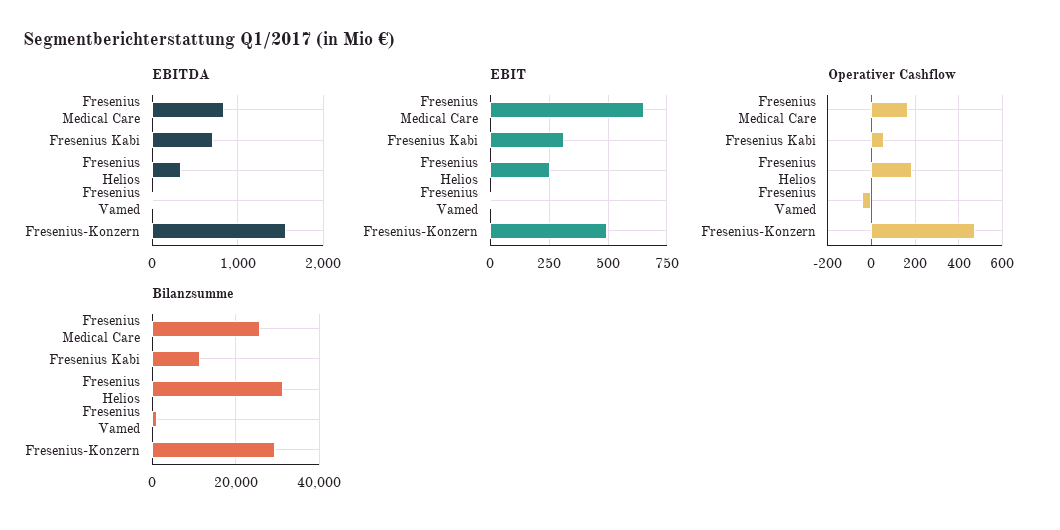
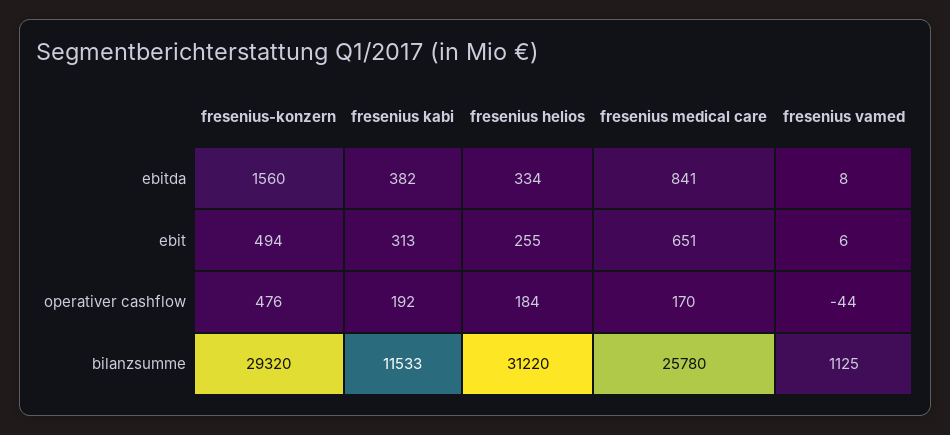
  {
    "EBITDA": {
      "Fresenius Medical Care": 841,
-     "Fresenius Kabi": 700,
+     "Fresenius Kabi": 382,
      "Fresenius Helios": 334,
      "Fresenius Vamed": 8,
      "Fresenius-Konzern": 1560
    },
    "EBIT": {
      "Fresenius Medical Care": 651,
      "Fresenius Kabi": 313,
      "Fresenius Helios": 255,
      "Fresenius Vamed": 6,
      "Fresenius-Konzern": 494
    },
    "Operativer Cashflow": {
      "Fresenius Medical Care": 170,
-     "Fresenius Kabi": 50,
+     "Fresenius Kabi": 192,
      "Fresenius Helios": 184,
      "Fresenius Vamed": -44,
      "Fresenius-Konzern": 476
    },
    "Bilanzsumme": {
      "Fresenius Medical Care": 25780,
      "Fresenius Kabi": 11533,
      "Fresenius Helios": 31220,
      "Fresenius Vamed": 1125,
      "Fresenius-Konzern": 29320
    }
  }

